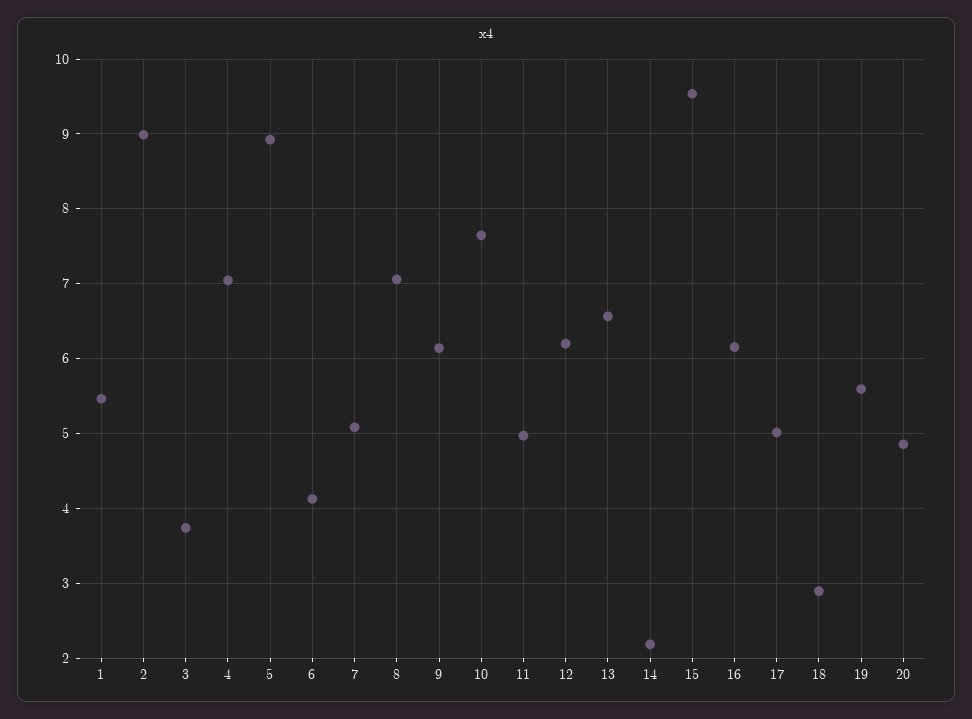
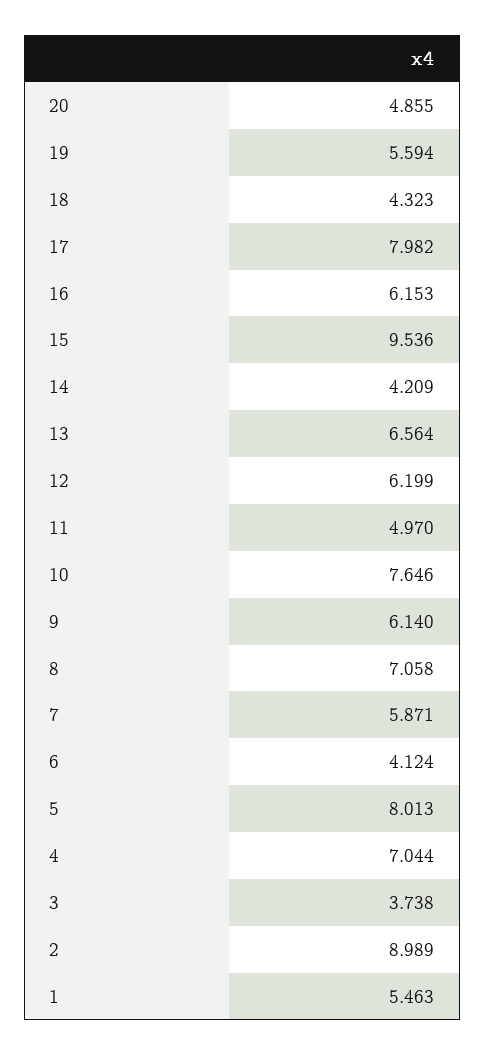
  {
    "1": 5.463,
    "2": 8.989,
    "3": 3.738,
    "4": 7.044,
-   "5": 8.9,
+   "5": 8.013,
    "6": 4.124,
-   "7": 5.1,
+   "7": 5.871,
    "8": 7.058,
    "9": 6.14,
    "10": 7.646,
    "11": 4.97,
    "12": 6.199,
    "13": 6.564,
-   "14": 2.2,
+   "14": 4.209,
    "15": 9.536,
    "16": 6.153,
-   "17": 5,
+   "17": 7.982,
-   "18": 2.9,
+   "18": 4.323,
    "19": 5.594,
    "20": 4.855
  }

